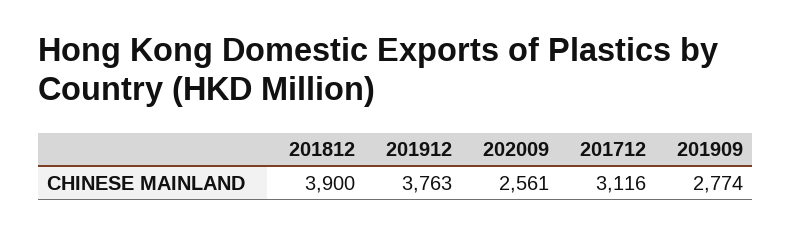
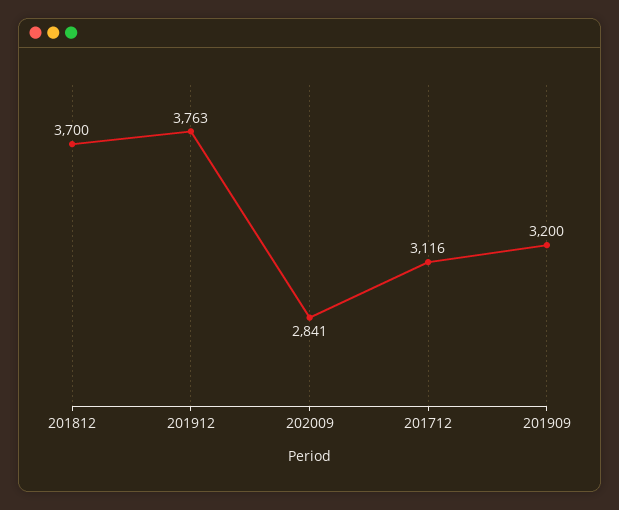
  {
-   "201812": 3900,
+   "201812": 3700,
    "201912": 3763,
-   "202009": 2561,
+   "202009": 2841,
    "201712": 3116,
-   "201909": 2774
+   "201909": 3200
  }

